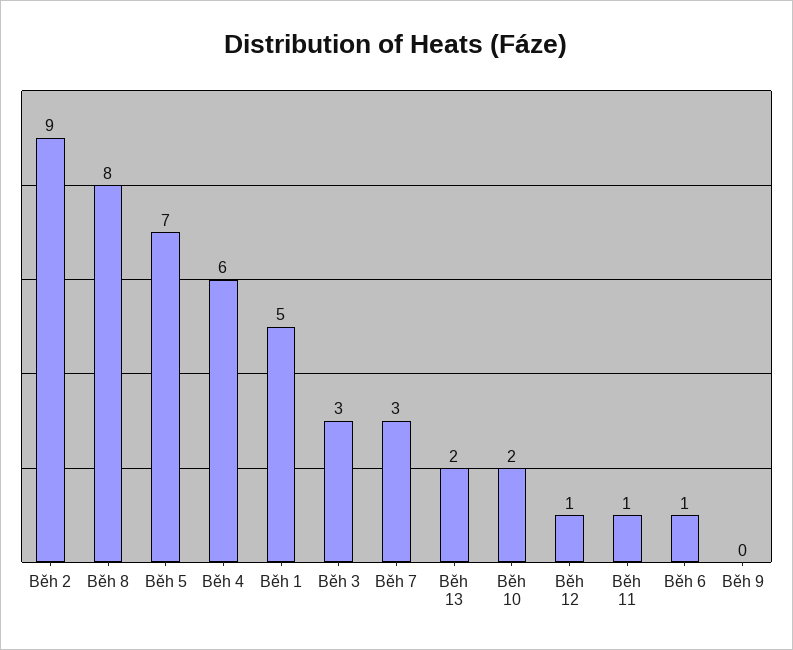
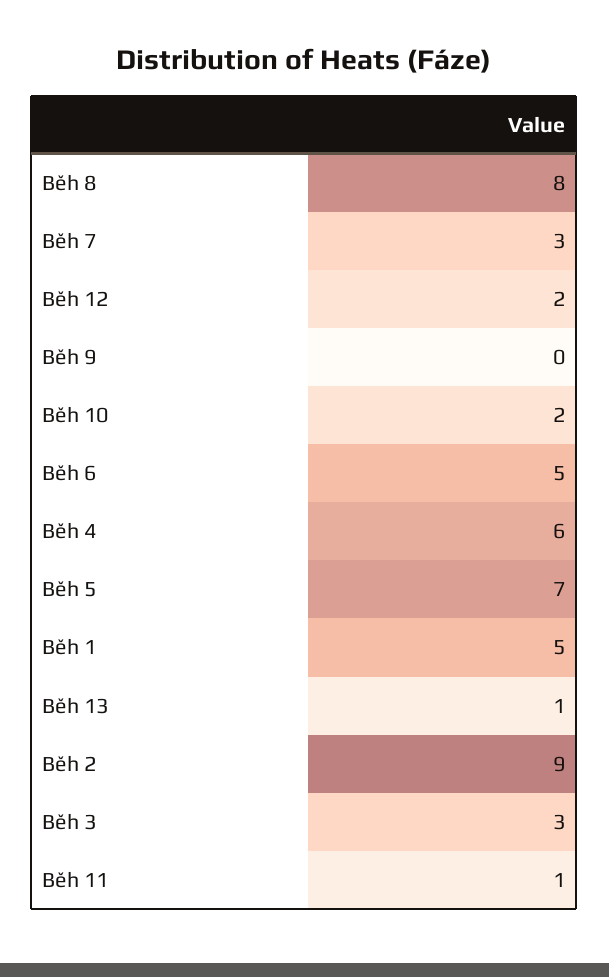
  {
    "Běh 2": 9,
    "Běh 8": 8,
    "Běh 5": 7,
    "Běh 4": 6,
    "Běh 1": 5,
    "Běh 3": 3,
    "Běh 7": 3,
-   "Běh 13": 2,
+   "Běh 13": 1,
    "Běh 10": 2,
-   "Běh 12": 1,
+   "Běh 12": 2,
    "Běh 11": 1,
-   "Běh 6": 1,
+   "Běh 6": 5,
    "Běh 9": 0
  }

